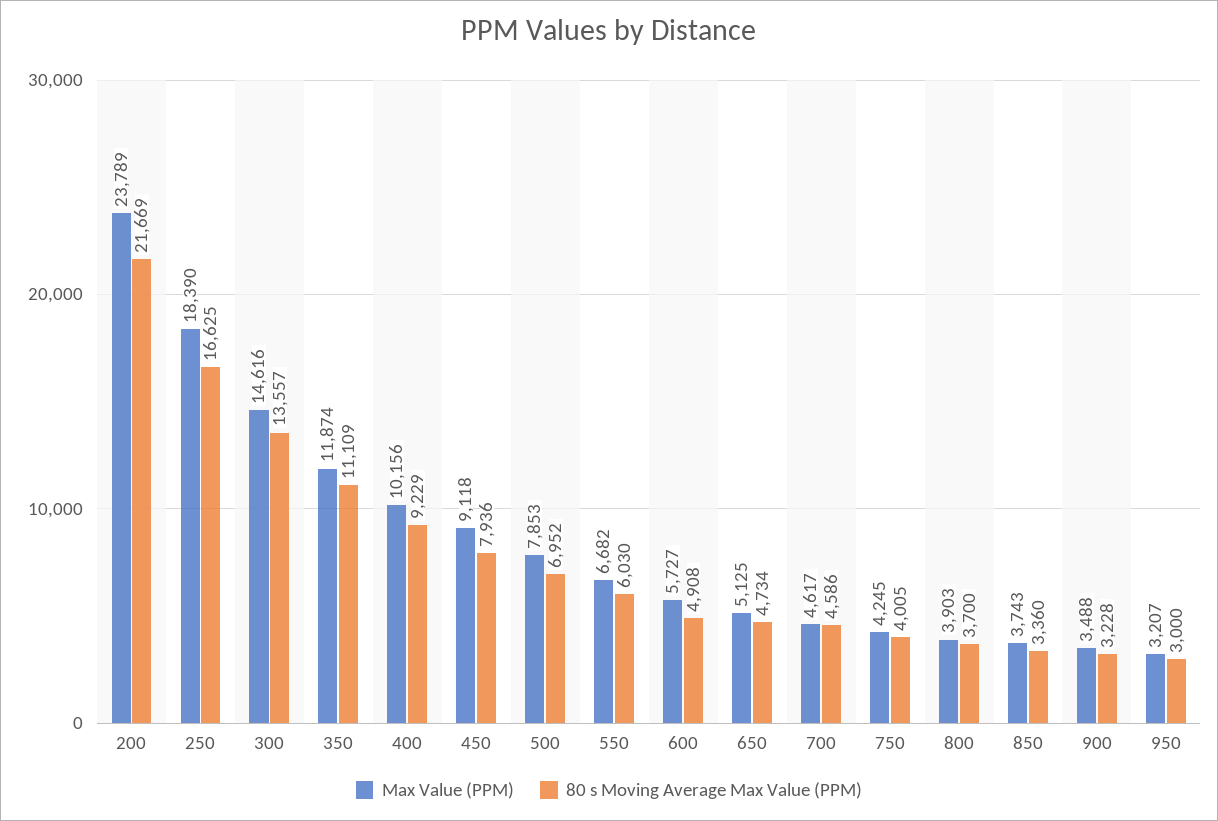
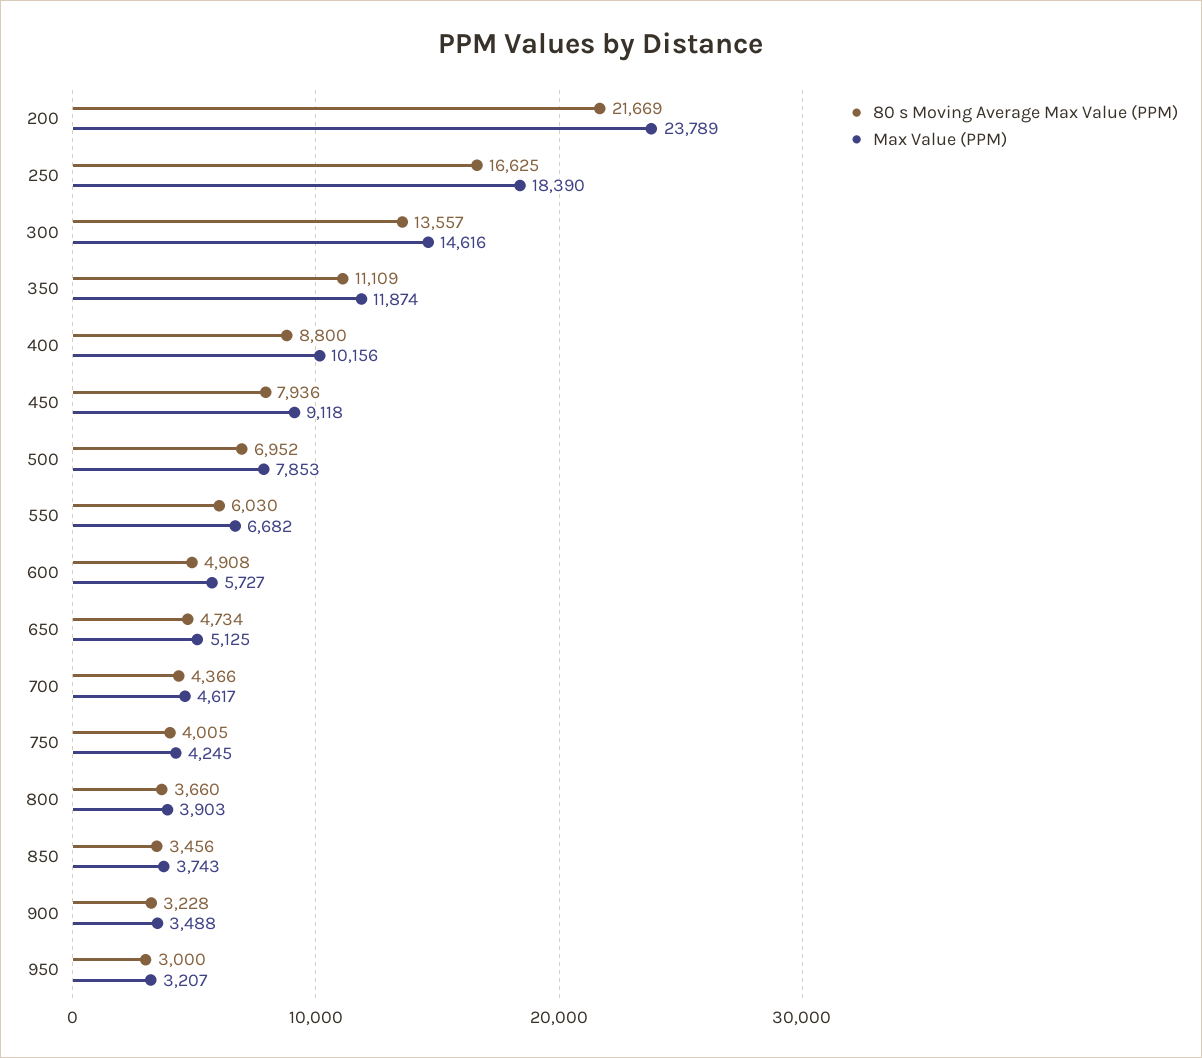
  {
    "Max Value (PPM)": {
      "200": 23789,
      "250": 18390,
      "300": 14616,
      "350": 11874,
      "400": 10156,
      "450": 9118,
      "500": 7853,
      "550": 6682,
      "600": 5727,
      "650": 5125,
      "700": 4617,
      "750": 4245,
      "800": 3903,
      "850": 3743,
      "900": 3488,
      "950": 3207
    },
    "80 s Moving Average Max Value (PPM)": {
      "200": 21669,
      "250": 16625,
      "300": 13557,
      "350": 11109,
-     "400": 9229,
+     "400": 8800,
      "450": 7936,
      "500": 6952,
      "550": 6030,
      "600": 4908,
      "650": 4734,
-     "700": 4586,
+     "700": 4366,
      "750": 4005,
-     "800": 3700,
+     "800": 3660,
-     "850": 3360,
+     "850": 3456,
      "900": 3228,
      "950": 3000
    }
  }

